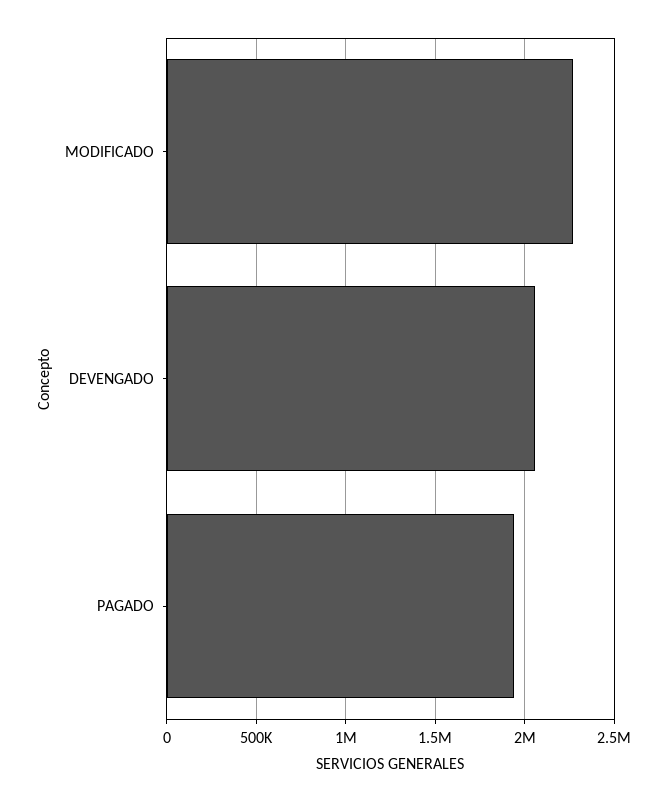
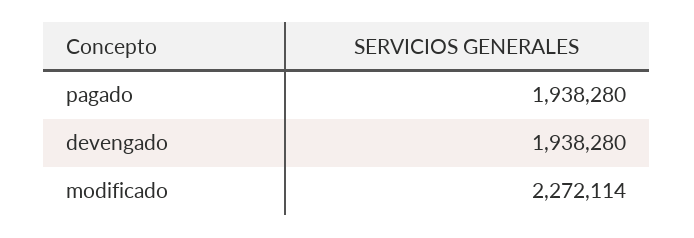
  {
    "MODIFICADO": 2272114,
-   "DEVENGADO": 2050000,
+   "DEVENGADO": 1938280,
    "PAGADO": 1938280
  }

